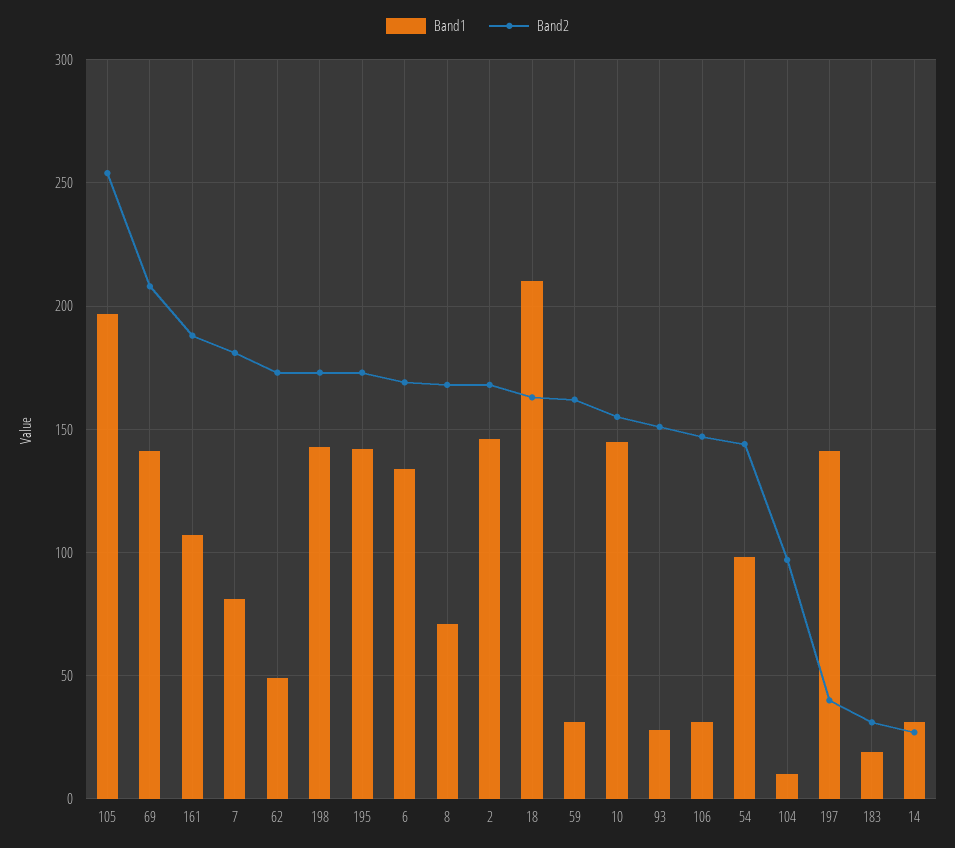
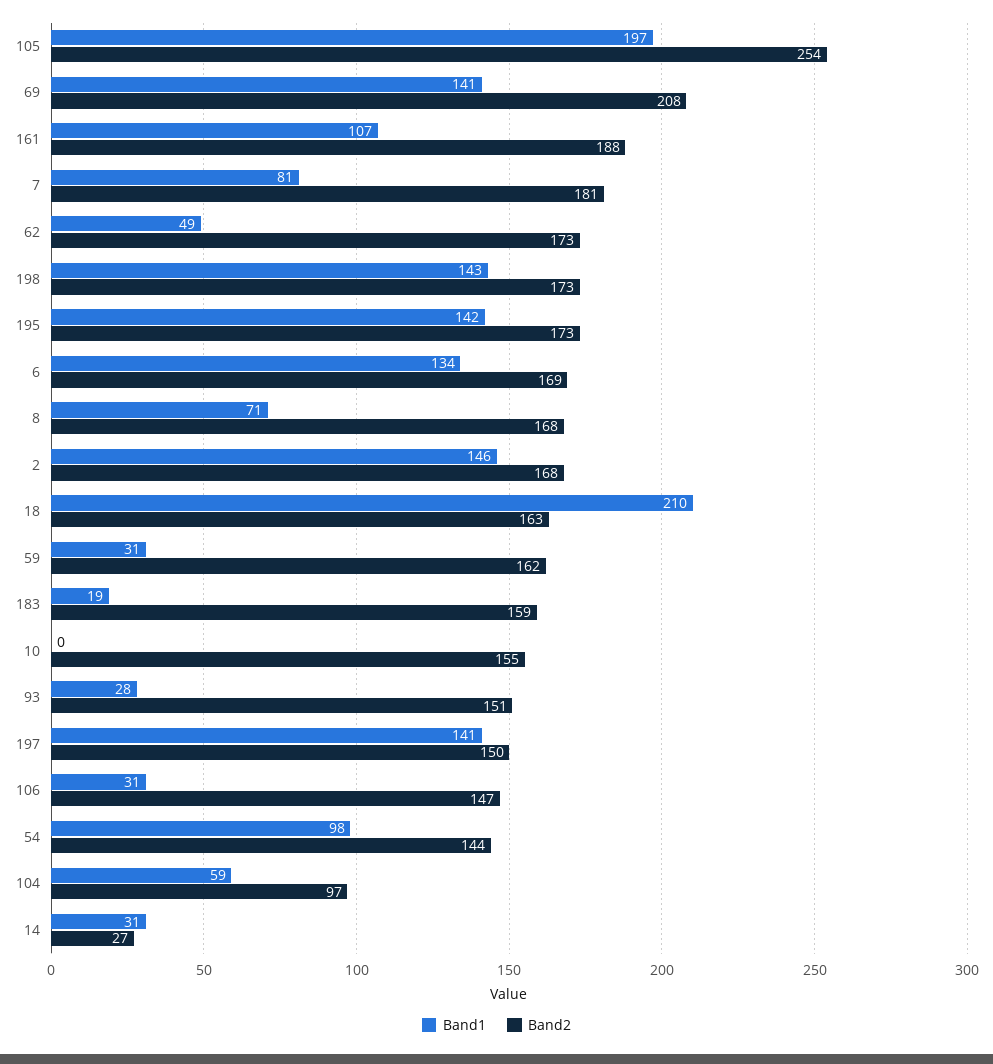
  {
    "Band1": {
      "105": 197,
      "69": 141,
      "161": 107,
      "7": 81,
      "62": 49,
      "198": 143,
      "195": 142,
      "6": 134,
      "8": 71,
      "2": 146,
      "18": 210,
      "59": 31,
-     "10": 145,
+     "10": 0,
      "93": 28,
      "106": 31,
      "54": 98,
-     "104": 10,
+     "104": 59,
      "197": 141,
      "183": 19,
      "14": 31
    },
    "Band2": {
      "105": 254,
      "69": 208,
      "161": 188,
      "7": 181,
      "62": 173,
      "198": 173,
      "195": 173,
      "6": 169,
      "8": 168,
      "2": 168,
      "18": 163,
      "59": 162,
      "10": 155,
      "93": 151,
      "106": 147,
      "54": 144,
      "104": 97,
-     "197": 40,
+     "197": 150,
-     "183": 30,
+     "183": 159,
      "14": 27
    }
  }

